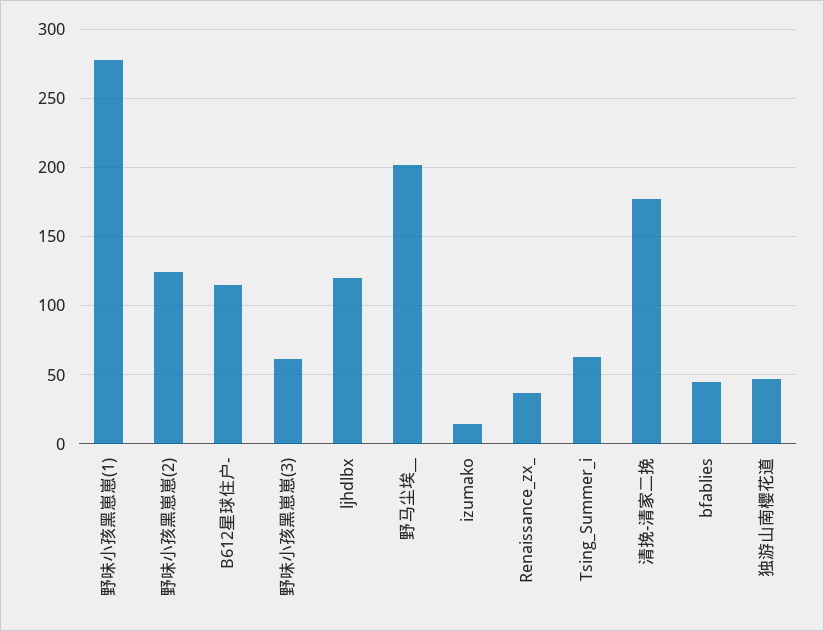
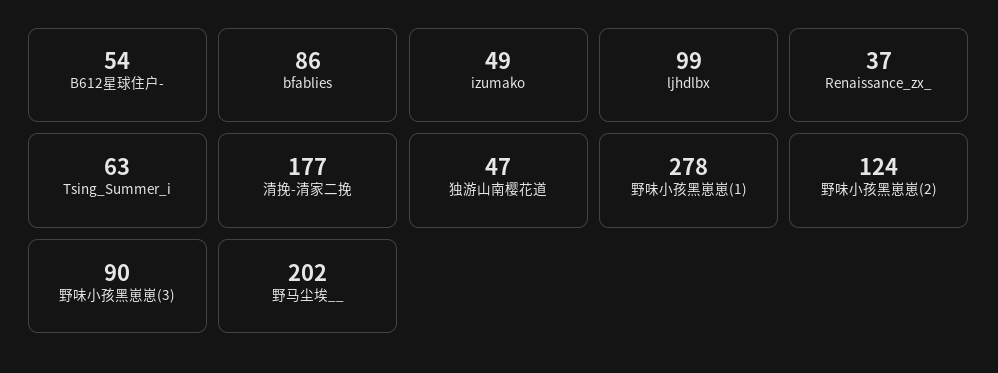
  {
    "野味小孩黑崽崽(1)": 278,
    "野味小孩黑崽崽(2)": 124,
-   "B612星球住户-": 115,
+   "B612星球住户-": 54,
-   "野味小孩黑崽崽(3)": 60,
+   "野味小孩黑崽崽(3)": 90,
-   "ljhdlbx": 120,
+   "ljhdlbx": 99,
    "野马尘埃__": 202,
-   "izumako": 15,
+   "izumako": 49,
    "Renaissance_zx_": 37,
    "Tsing_Summer_i": 63,
    "清挽-清家二挽": 177,
-   "bfablies": 45,
+   "bfablies": 86,
    "独游山南樱花道": 47
  }

